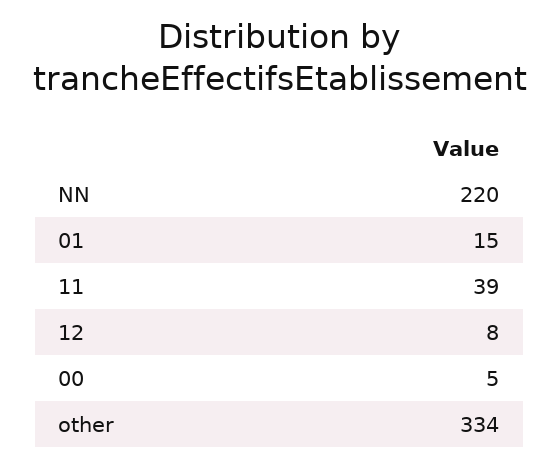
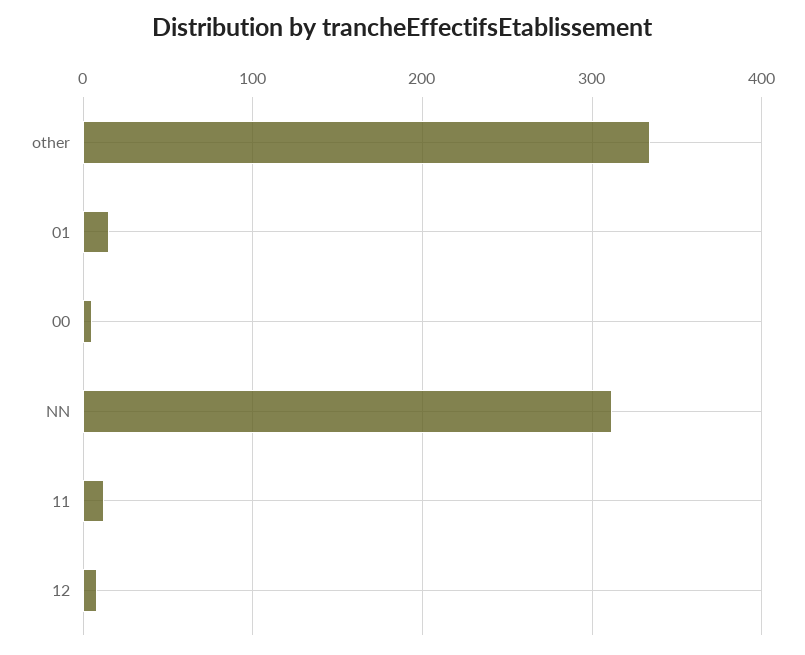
  {
-   "NN": 220,
+   "NN": 310,
    "01": 15,
-   "11": 39,
+   "11": 10,
    "12": 8,
    "00": 5,
    "other": 334
  }

